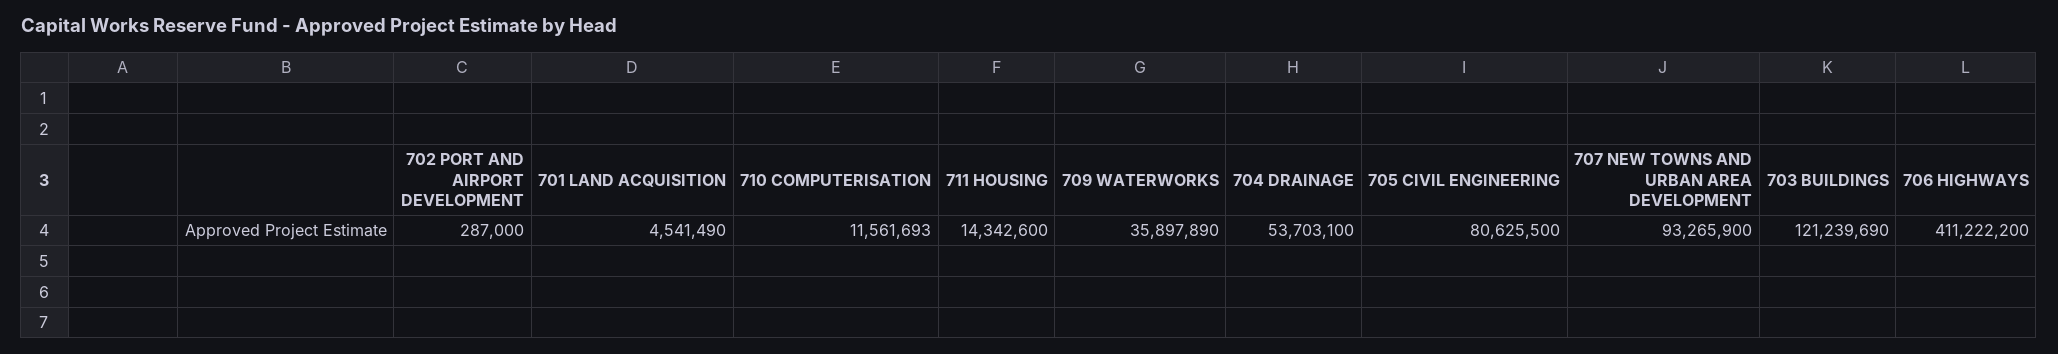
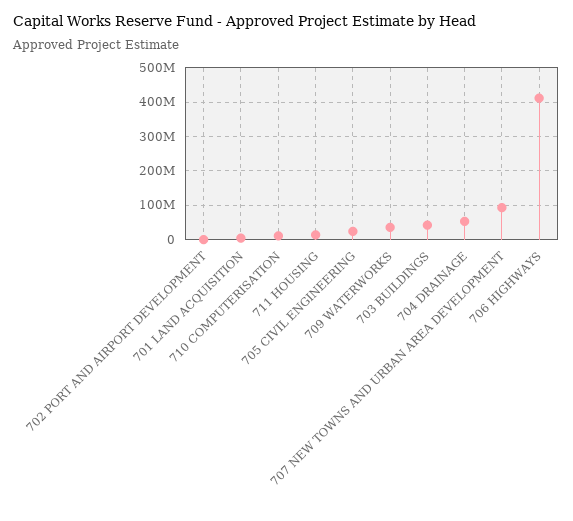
  {
    "702 PORT AND AIRPORT DEVELOPMENT": 287000,
    "701 LAND ACQUISITION": 4541490,
    "710 COMPUTERISATION": 11561693,
    "711 HOUSING": 14342600,
    "709 WATERWORKS": 35897890,
    "704 DRAINAGE": 53703100,
-   "705 CIVIL ENGINEERING": 80625500,
+   "705 CIVIL ENGINEERING": 20000000,
    "707 NEW TOWNS AND URBAN AREA DEVELOPMENT": 93265900,
-   "703 BUILDINGS": 121239690,
+   "703 BUILDINGS": 40000000,
    "706 HIGHWAYS": 411222200
  }

